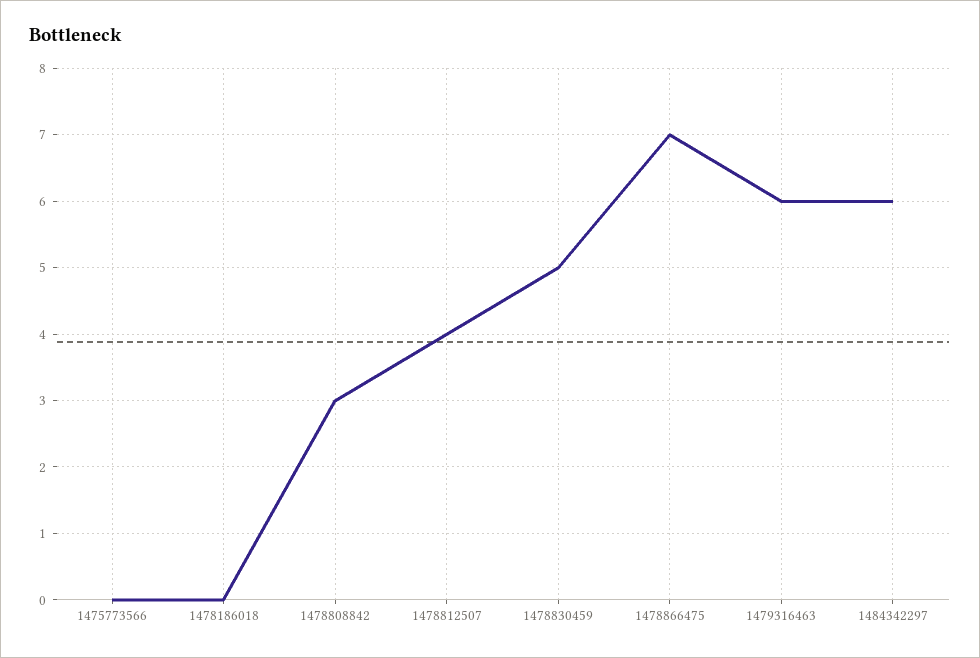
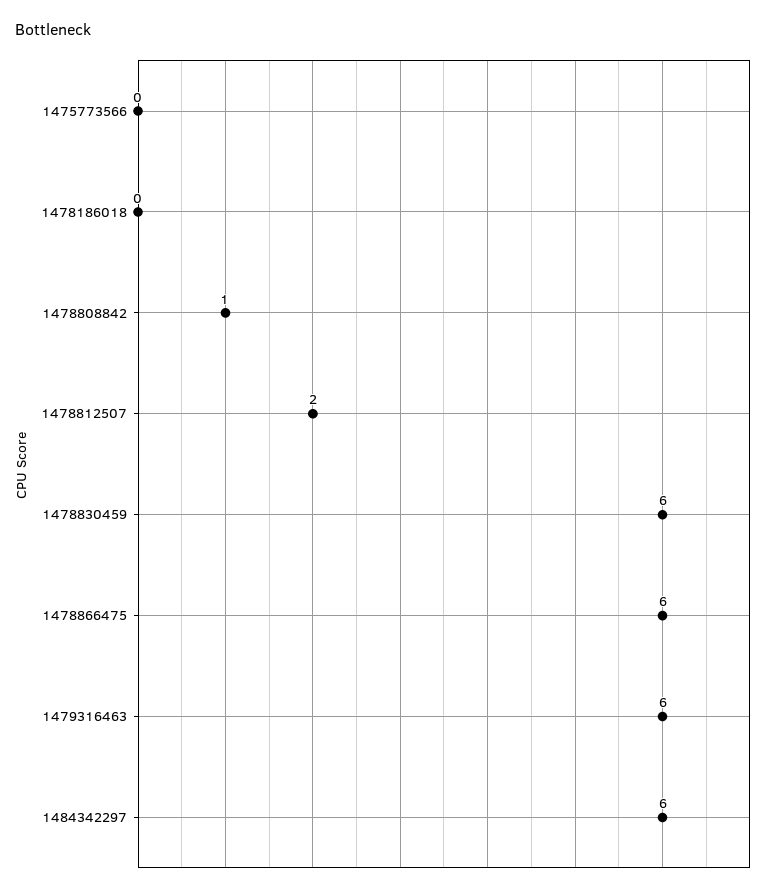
  {
    "1475773566": 0,
    "1478186018": 0,
-   "1478808842": 3,
+   "1478808842": 1,
-   "1478812507": 4,
+   "1478812507": 2,
-   "1478830459": 5,
+   "1478830459": 6,
-   "1478866475": 7,
+   "1478866475": 6,
    "1479316463": 6,
    "1484342297": 6
  }

